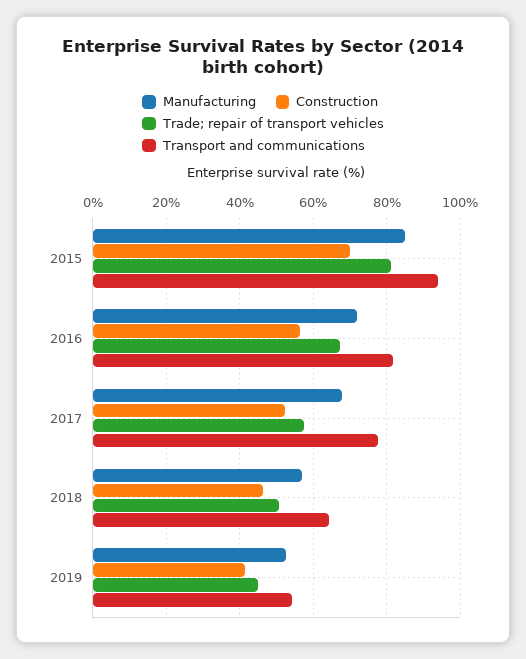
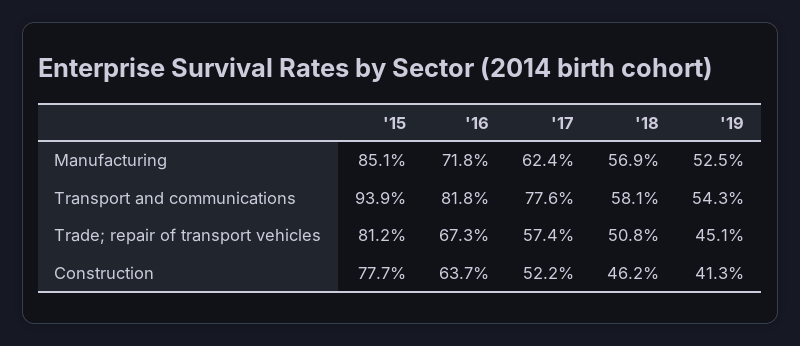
  {
    "Manufacturing": {
      "2015": 85.1,
      "2016": 71.8,
-     "2017": 68,
+     "2017": 62.4,
      "2018": 56.9,
      "2019": 52.5
    },
    "Construction": {
-     "2015": 70,
+     "2015": 77.7,
-     "2016": 56,
+     "2016": 63.7,
      "2017": 52.2,
      "2018": 46.2,
      "2019": 41.3
    },
    "Trade; repair of transport vehicles": {
      "2015": 81.2,
      "2016": 67.3,
      "2017": 57.4,
      "2018": 50.8,
      "2019": 45.1
    },
    "Transport and communications": {
      "2015": 93.9,
      "2016": 81.8,
      "2017": 77.6,
-     "2018": 64,
+     "2018": 58.1,
      "2019": 54.3
    }
  }

